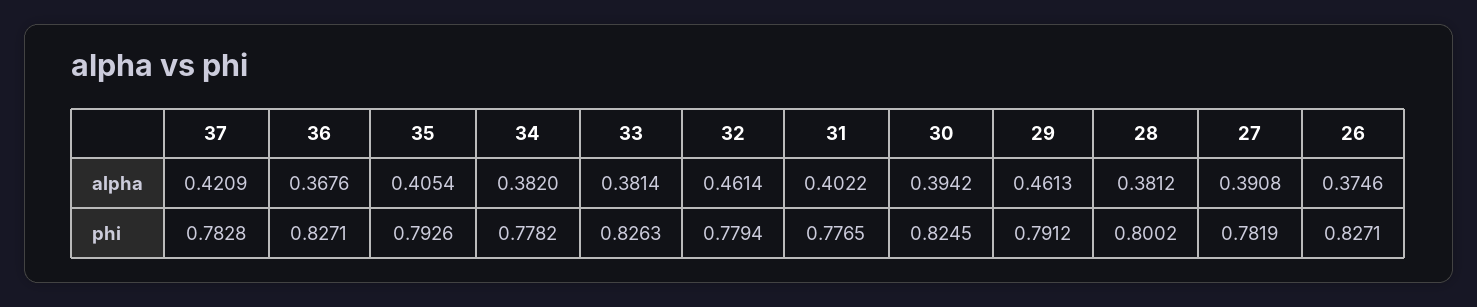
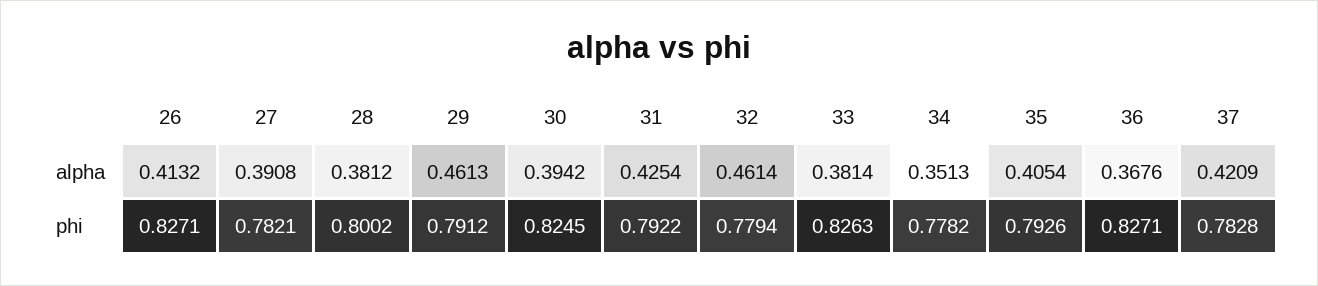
  {
    "37": {
      "alpha": 0.4209,
      "phi": 0.7828
    },
    "36": {
      "alpha": 0.3676,
      "phi": 0.8271
    },
    "35": {
      "alpha": 0.4054,
      "phi": 0.7926
    },
    "34": {
-     "alpha": 0.382,
+     "alpha": 0.3513,
      "phi": 0.7782
    },
    "33": {
      "alpha": 0.3814,
      "phi": 0.8263
    },
    "32": {
      "alpha": 0.4614,
      "phi": 0.7794
    },
    "31": {
-     "alpha": 0.4022,
+     "alpha": 0.4254,
-     "phi": 0.7765
+     "phi": 0.7922
    },
    "30": {
      "alpha": 0.3942,
      "phi": 0.8245
    },
    "29": {
      "alpha": 0.4613,
      "phi": 0.7912
    },
    "28": {
      "alpha": 0.3812,
      "phi": 0.8002
    },
    "27": {
      "alpha": 0.3908,
-     "phi": 0.7819
+     "phi": 0.7821
    },
    "26": {
-     "alpha": 0.3746,
+     "alpha": 0.4132,
      "phi": 0.8271
    }
  }

